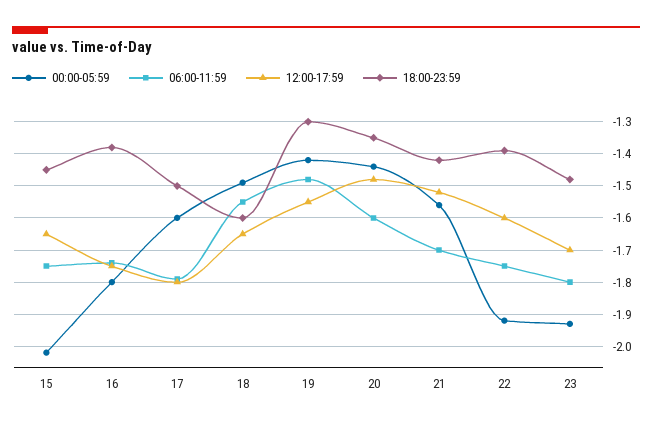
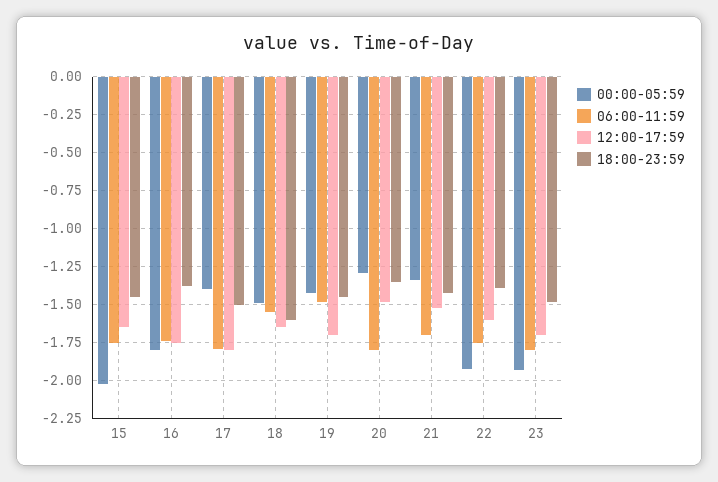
  {
    "00:00-05:59": {
      "15": -2,
      "16": -1.8,
-     "17": -1.6,
+     "17": -1.4,
      "18": -1.5,
      "19": -1.4,
-     "20": -1.45,
+     "20": -1.3,
-     "21": -1.55,
+     "21": -1.35,
      "22": -1.9,
      "23": -1.95
    },
    "06:00-11:59": {
      "15": -1.75,
      "16": -1.75,
      "17": -1.8,
      "18": -1.55,
      "19": -1.5,
-     "20": -1.6,
+     "20": -1.8,
      "21": -1.7,
      "22": -1.75,
      "23": -1.8
    },
    "12:00-17:59": {
      "15": -1.65,
      "16": -1.75,
      "17": -1.8,
      "18": -1.65,
-     "19": -1.55,
+     "19": -1.7,
      "20": -1.5,
      "21": -1.5,
      "22": -1.6,
      "23": -1.7
    },
    "18:00-23:59": {
      "15": -1.45,
      "16": -1.4,
      "17": -1.5,
      "18": -1.6,
-     "19": -1.3,
+     "19": -1.45,
      "20": -1.35,
      "21": -1.4,
      "22": -1.4,
      "23": -1.5
    }
  }

